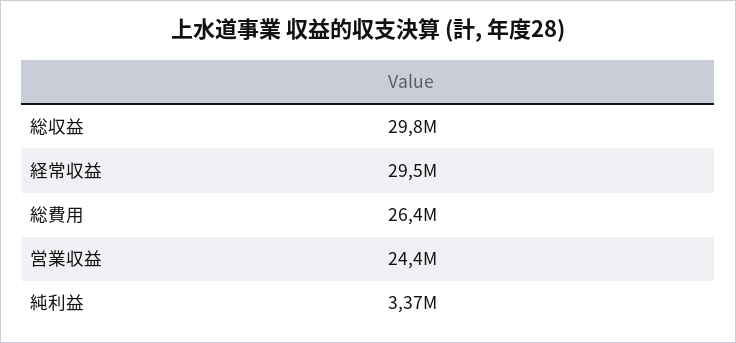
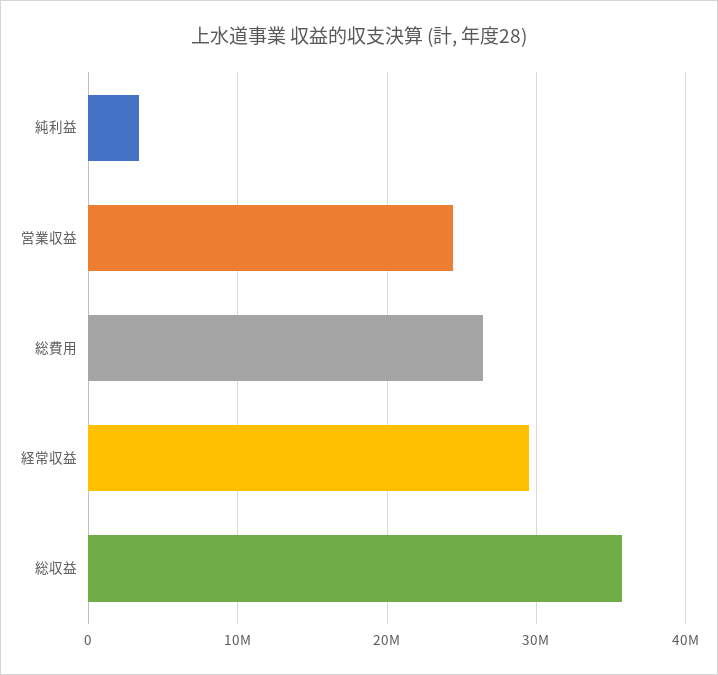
  {
-   "総収益": 29800000,
+   "総収益": 36000000,
    "経常収益": 29500000,
    "総費用": 26400000,
    "営業収益": 24400000,
    "純利益": 3370000
  }

